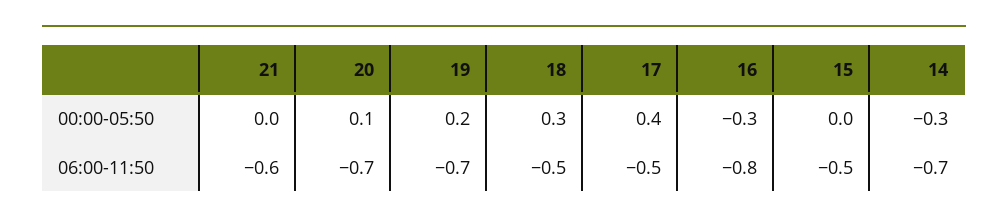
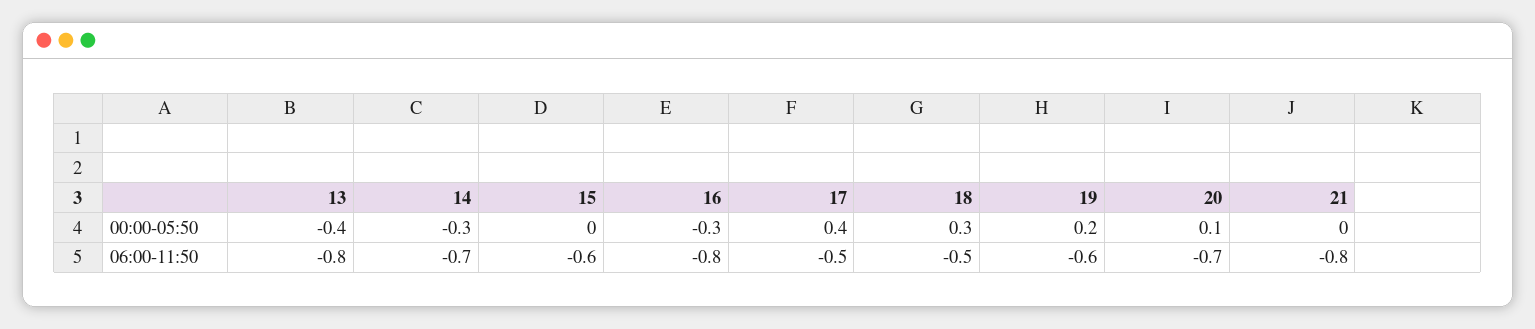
  {
    "21": {
      "00:00-05:50": 0,
-     "06:00-11:50": -0.6
+     "06:00-11:50": -0.8
    },
    "20": {
      "00:00-05:50": 0.1,
      "06:00-11:50": -0.7
    },
    "19": {
      "00:00-05:50": 0.2,
-     "06:00-11:50": -0.7
+     "06:00-11:50": -0.6
    },
    "18": {
      "00:00-05:50": 0.3,
      "06:00-11:50": -0.5
    },
    "17": {
      "00:00-05:50": 0.4,
      "06:00-11:50": -0.5
    },
    "16": {
      "00:00-05:50": -0.3,
      "06:00-11:50": -0.8
    },
    "15": {
      "00:00-05:50": 0,
-     "06:00-11:50": -0.5
+     "06:00-11:50": -0.6
    },
    "14": {
      "00:00-05:50": -0.3,
      "06:00-11:50": -0.7
-   }
+   },
+   "13": {
+     "00:00-05:50": -0.4,
+     "06:00-11:50": -0.8
+   }
  }

